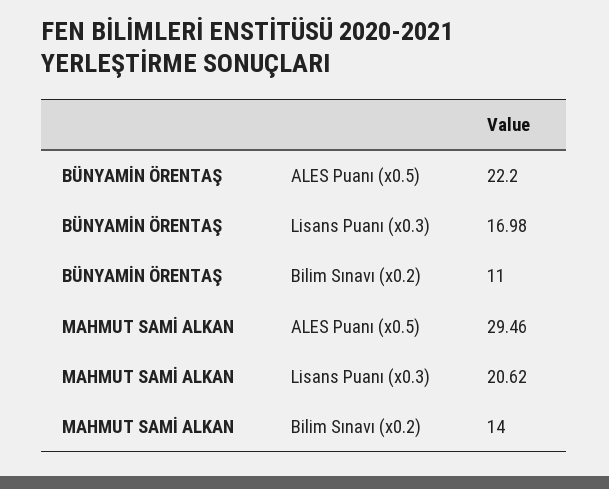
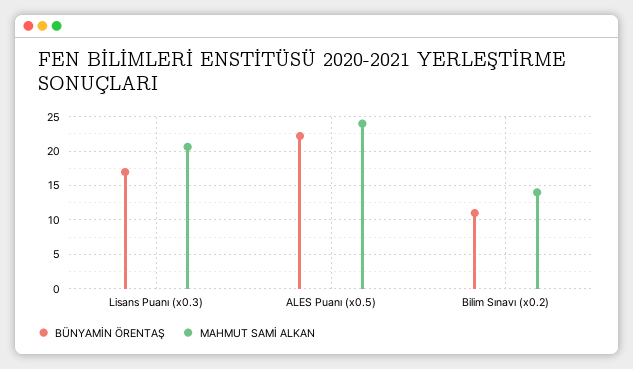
  {
    "BÜNYAMİN ÖRENTAŞ": {
      "ALES Puanı (x0.5)": 22.2,
      "Lisans Puanı (x0.3)": 16.98,
      "Bilim Sınavı (x0.2)": 11
    },
    "MAHMUT SAMİ ALKAN": {
-     "ALES Puanı (x0.5)": 29.46,
+     "ALES Puanı (x0.5)": 24,
      "Lisans Puanı (x0.3)": 20.62,
      "Bilim Sınavı (x0.2)": 14
    }
  }

